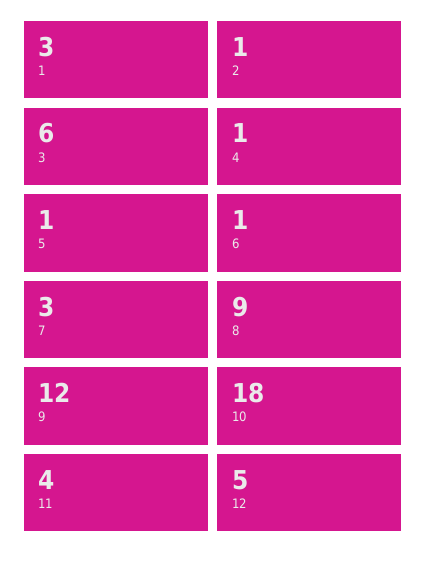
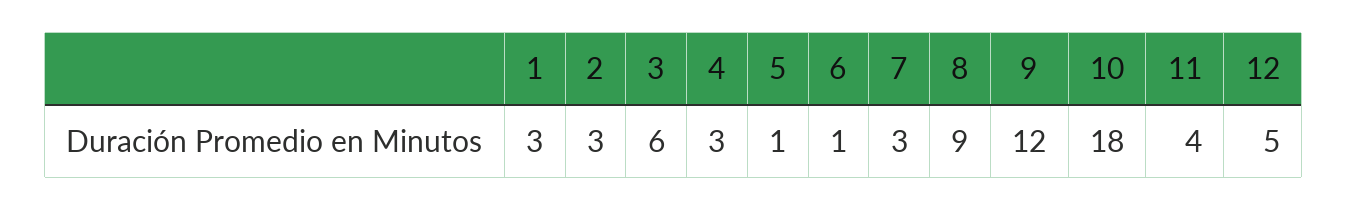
  {
    "1": 3,
-   "2": 1,
+   "2": 3,
    "3": 6,
-   "4": 1,
+   "4": 3,
    "5": 1,
    "6": 1,
    "7": 3,
    "8": 9,
    "9": 12,
    "10": 18,
    "11": 4,
    "12": 5
  }

